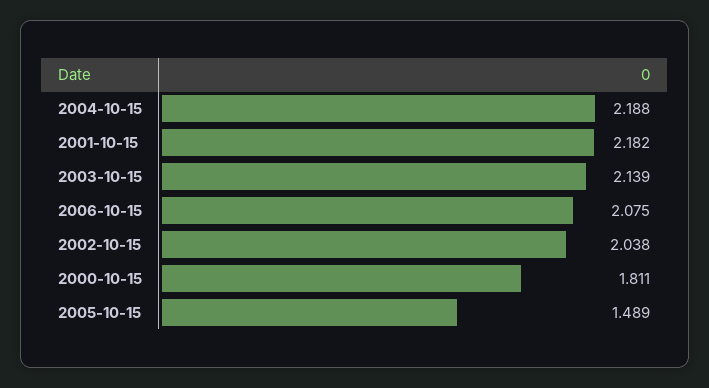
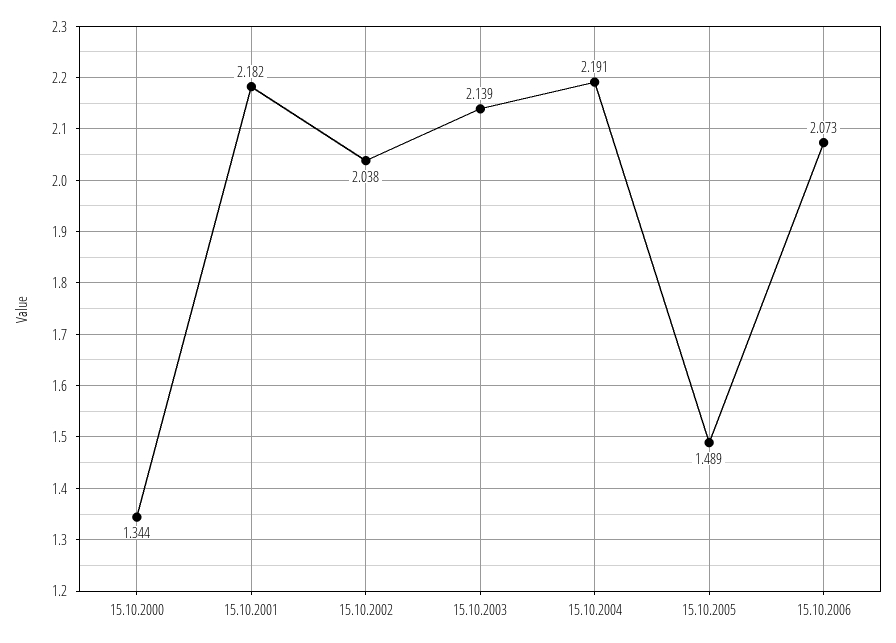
  {
-   "2004-10-15": 2.188,
+   "2004-10-15": 2.191,
    "2001-10-15": 2.182,
    "2003-10-15": 2.139,
-   "2006-10-15": 2.075,
+   "2006-10-15": 2.073,
    "2002-10-15": 2.038,
-   "2000-10-15": 1.811,
+   "2000-10-15": 1.344,
    "2005-10-15": 1.489
  }

